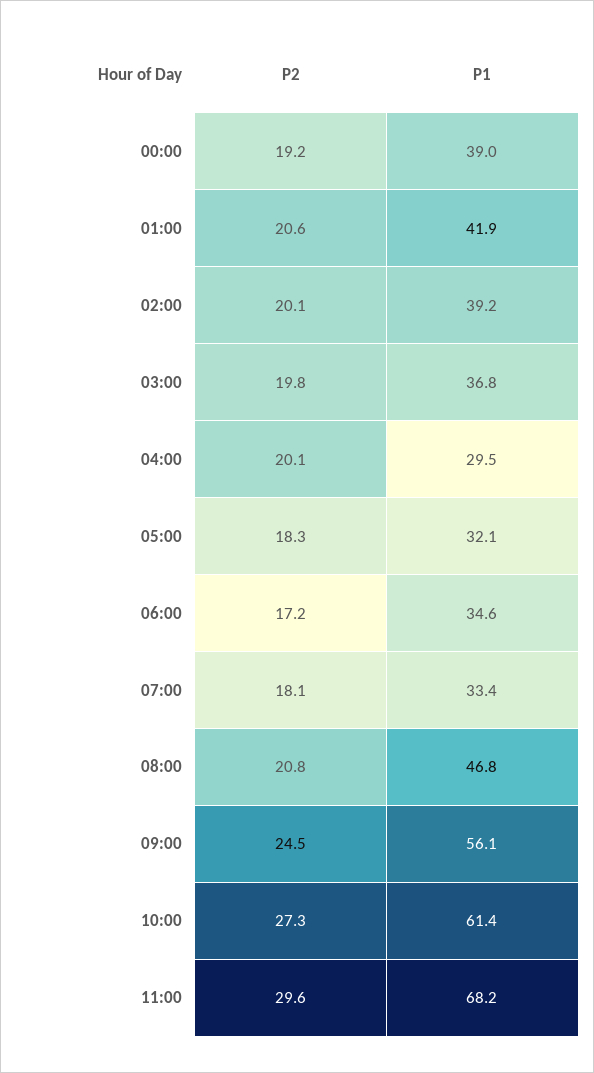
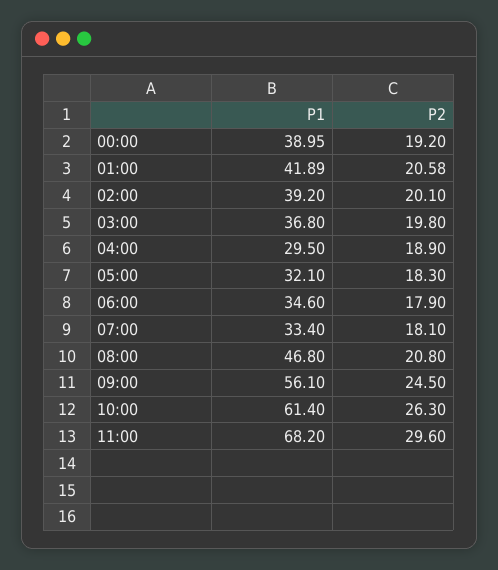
  {
    "P2": {
      "00:00": 19.2,
      "01:00": 20.58,
      "02:00": 20.1,
      "03:00": 19.8,
-     "04:00": 20.1,
+     "04:00": 18.9,
      "05:00": 18.3,
-     "06:00": 17.2,
+     "06:00": 17.9,
      "07:00": 18.1,
      "08:00": 20.8,
      "09:00": 24.5,
-     "10:00": 27.3,
+     "10:00": 26.3,
      "11:00": 29.6
    },
    "P1": {
      "00:00": 38.95,
      "01:00": 41.89,
      "02:00": 39.2,
      "03:00": 36.8,
      "04:00": 29.5,
      "05:00": 32.1,
      "06:00": 34.6,
      "07:00": 33.4,
      "08:00": 46.8,
      "09:00": 56.1,
      "10:00": 61.4,
      "11:00": 68.2
    }
  }

